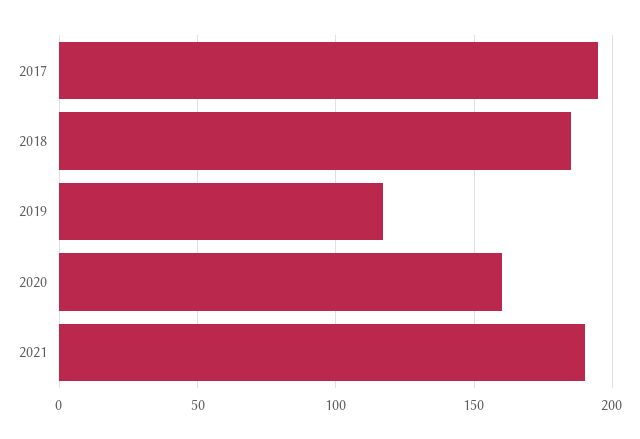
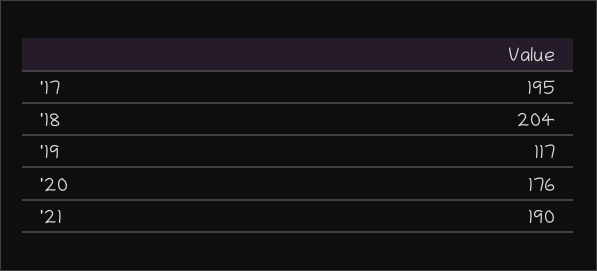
  {
    "2017": 195,
-   "2018": 185,
+   "2018": 204,
    "2019": 117,
-   "2020": 160,
+   "2020": 176,
    "2021": 190
  }

